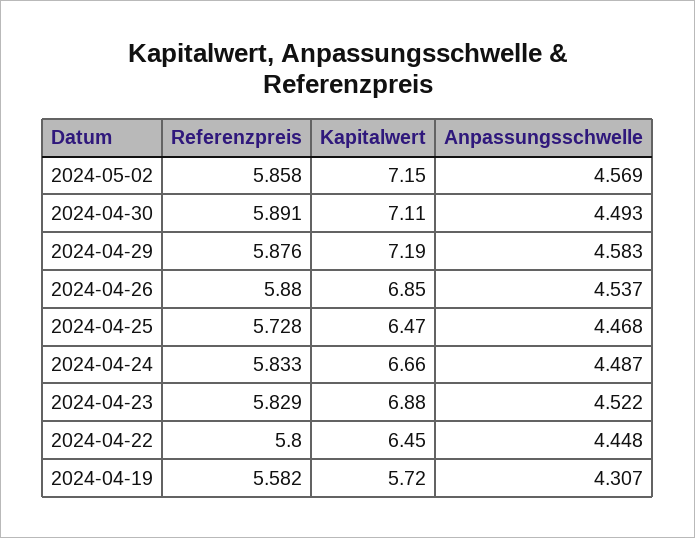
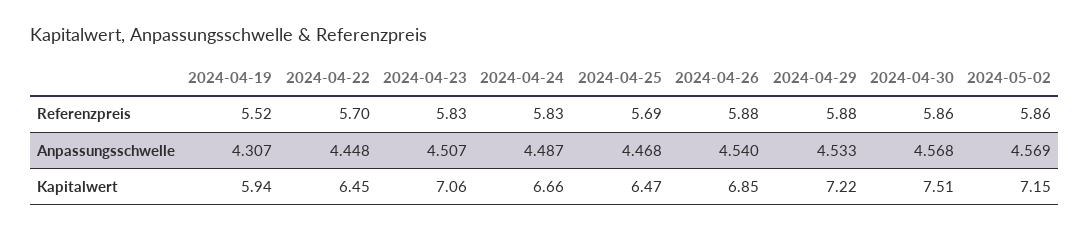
  {
    "Referenzpreis": {
      "2024-05-02": 5.858,
-     "2024-04-30": 5.891,
+     "2024-04-30": 5.86,
      "2024-04-29": 5.876,
      "2024-04-26": 5.88,
-     "2024-04-25": 5.728,
+     "2024-04-25": 5.69,
      "2024-04-24": 5.833,
      "2024-04-23": 5.829,
-     "2024-04-22": 5.8,
+     "2024-04-22": 5.7,
-     "2024-04-19": 5.582
+     "2024-04-19": 5.52
    },
    "Kapitalwert": {
      "2024-05-02": 7.15,
-     "2024-04-30": 7.11,
+     "2024-04-30": 7.51,
-     "2024-04-29": 7.19,
+     "2024-04-29": 7.22,
      "2024-04-26": 6.85,
      "2024-04-25": 6.47,
      "2024-04-24": 6.66,
-     "2024-04-23": 6.88,
+     "2024-04-23": 7.06,
      "2024-04-22": 6.45,
-     "2024-04-19": 5.72
+     "2024-04-19": 5.94
    },
    "Anpassungsschwelle": {
      "2024-05-02": 4.569,
-     "2024-04-30": 4.493,
+     "2024-04-30": 4.568,
-     "2024-04-29": 4.583,
+     "2024-04-29": 4.533,
-     "2024-04-26": 4.537,
+     "2024-04-26": 4.54,
      "2024-04-25": 4.468,
      "2024-04-24": 4.487,
-     "2024-04-23": 4.522,
+     "2024-04-23": 4.507,
      "2024-04-22": 4.448,
      "2024-04-19": 4.307
    }
  }

